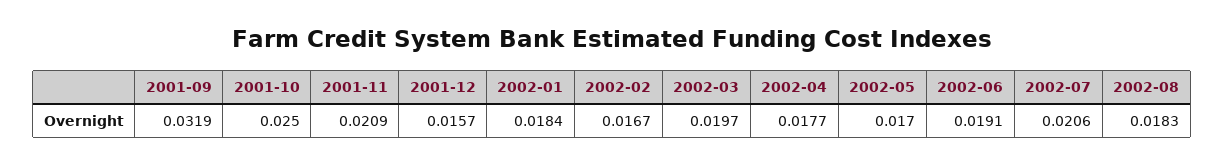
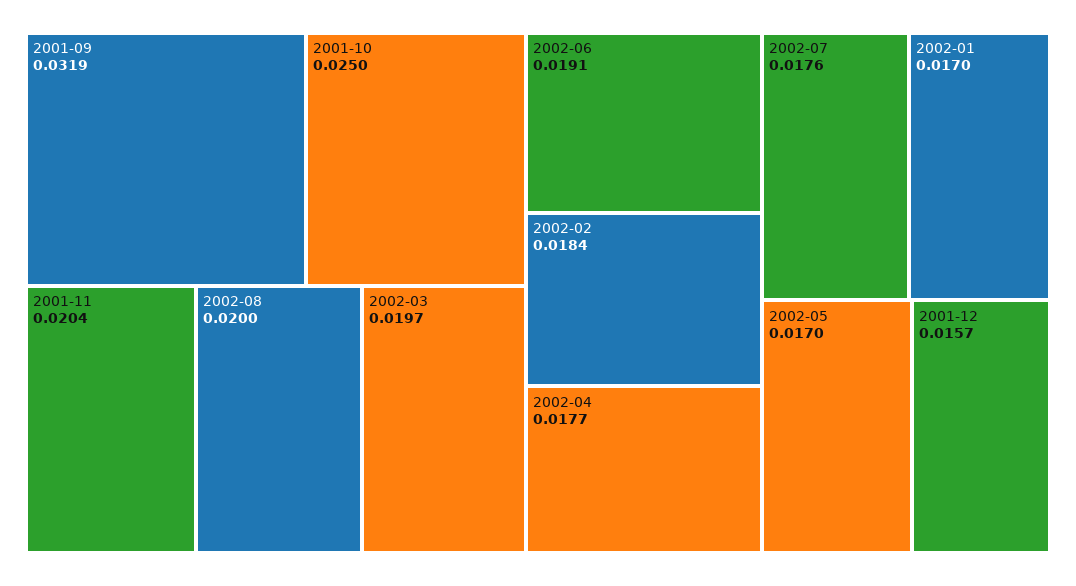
  {
    "2001-09": 0.0319,
    "2001-10": 0.025,
-   "2001-11": 0.0209,
+   "2001-11": 0.0204,
    "2001-12": 0.0157,
-   "2002-01": 0.0184,
+   "2002-01": 0.017,
-   "2002-02": 0.0167,
+   "2002-02": 0.0184,
    "2002-03": 0.0197,
    "2002-04": 0.0177,
    "2002-05": 0.017,
    "2002-06": 0.0191,
-   "2002-07": 0.0206,
+   "2002-07": 0.0176,
-   "2002-08": 0.0183
+   "2002-08": 0.02
  }

